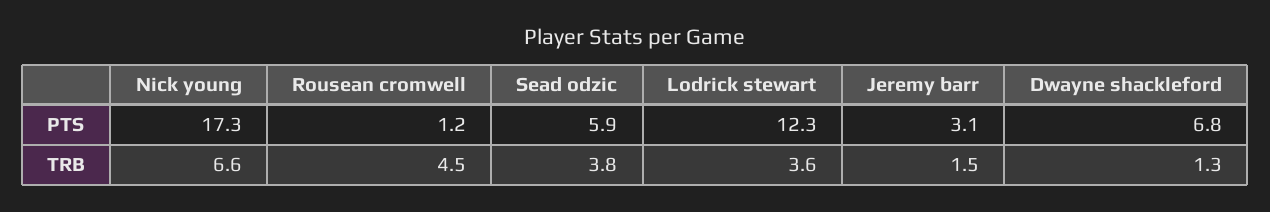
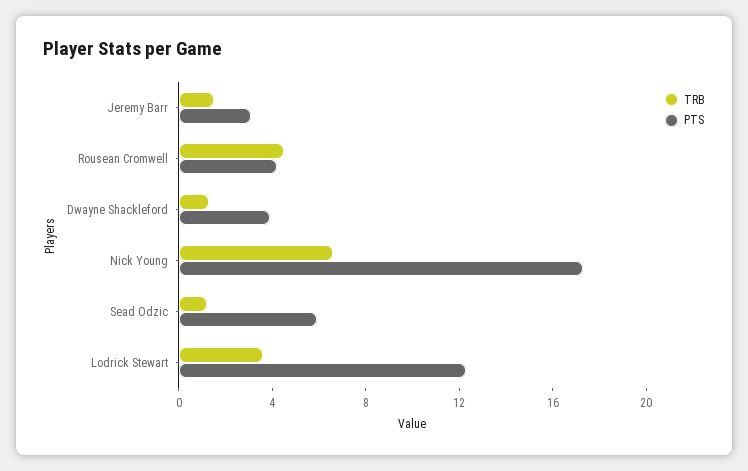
  {
    "PTS": {
      "Nick young": 17.3,
-     "Rousean cromwell": 1.2,
+     "Rousean cromwell": 4,
      "Sead odzic": 5.9,
      "Lodrick stewart": 12.3,
      "Jeremy barr": 3.1,
-     "Dwayne shackleford": 6.8
+     "Dwayne shackleford": 4
    },
    "TRB": {
      "Nick young": 6.6,
      "Rousean cromwell": 4.5,
-     "Sead odzic": 3.8,
+     "Sead odzic": 1,
      "Lodrick stewart": 3.6,
      "Jeremy barr": 1.5,
      "Dwayne shackleford": 1.3
    }
  }

